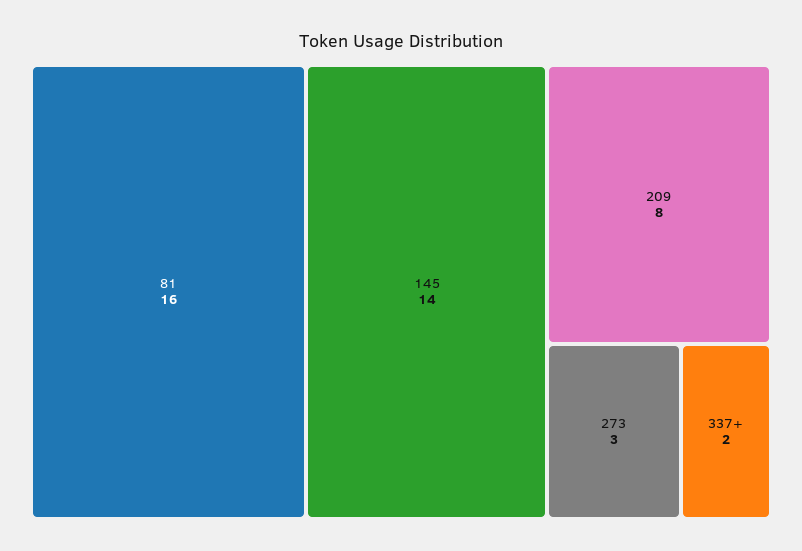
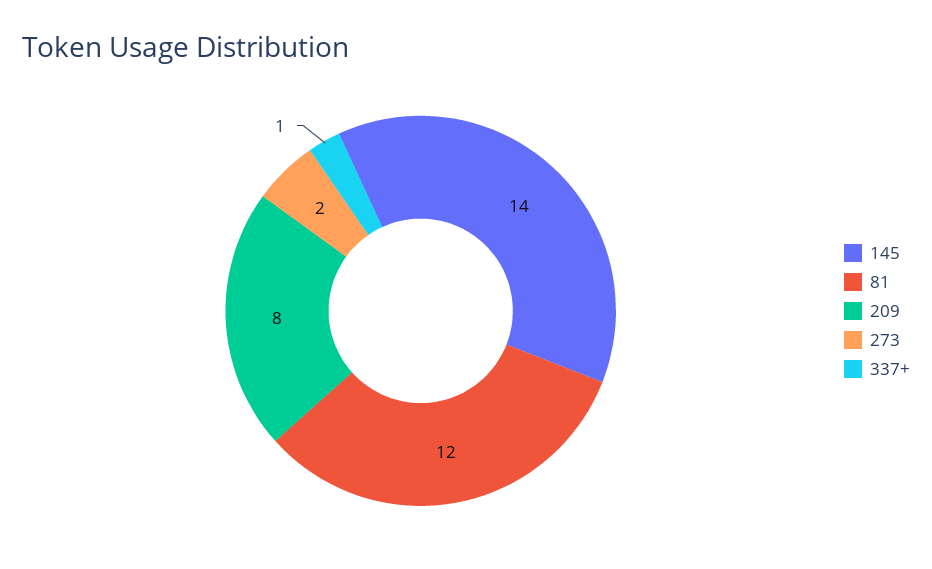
  {
-   "81": 16,
+   "81": 12,
    "145": 14,
    "209": 8,
-   "273": 3,
+   "273": 2,
-   "337+": 2
+   "337+": 1
  }

